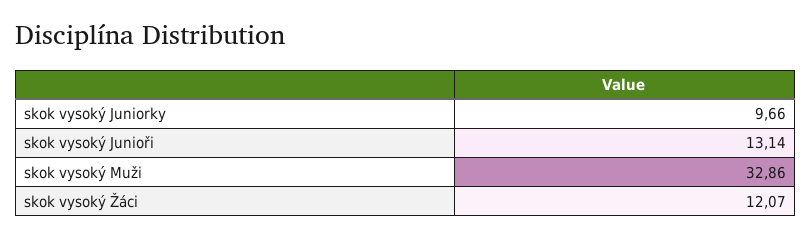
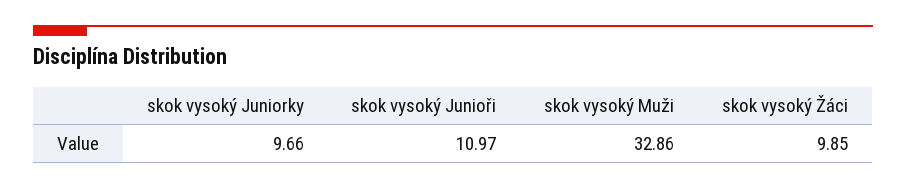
  {
    "skok vysoký Juniorky": 9.66,
-   "skok vysoký Junioři": 13.14,
+   "skok vysoký Junioři": 10.97,
    "skok vysoký Muži": 32.86,
-   "skok vysoký Žáci": 12.07
+   "skok vysoký Žáci": 9.85
  }

